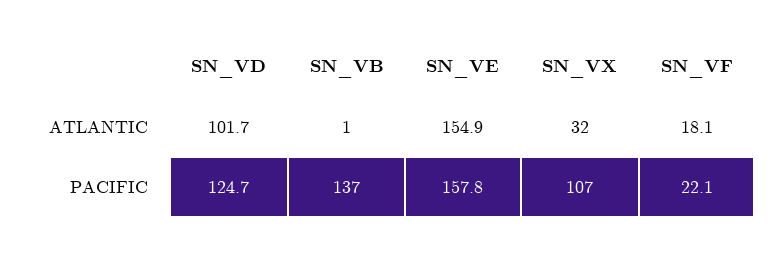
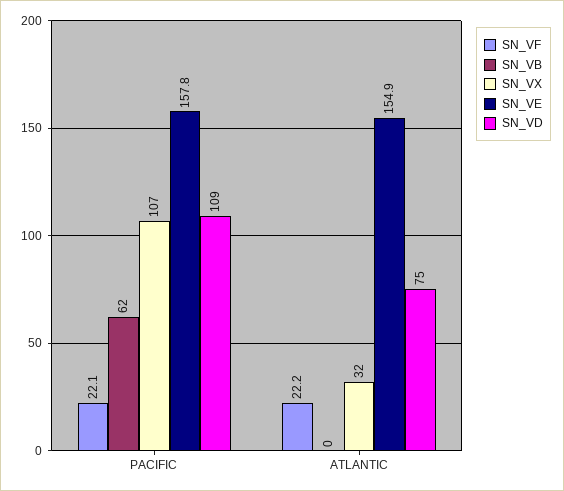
  {
    "SN_VD": {
-     "ATLANTIC": 101.7,
+     "ATLANTIC": 75,
-     "PACIFIC": 124.7
+     "PACIFIC": 109
    },
    "SN_VB": {
-     "ATLANTIC": 1,
+     "ATLANTIC": 0,
-     "PACIFIC": 137
+     "PACIFIC": 62
    },
    "SN_VE": {
      "ATLANTIC": 154.9,
      "PACIFIC": 157.8
    },
    "SN_VX": {
      "ATLANTIC": 32,
      "PACIFIC": 107
    },
    "SN_VF": {
-     "ATLANTIC": 18.1,
+     "ATLANTIC": 22.2,
      "PACIFIC": 22.1
    }
  }

